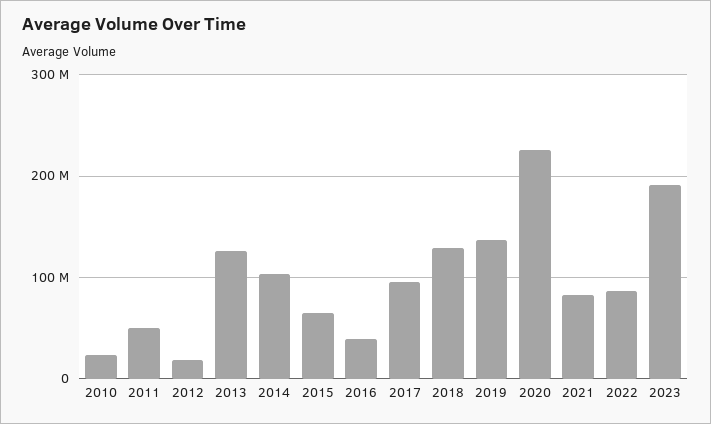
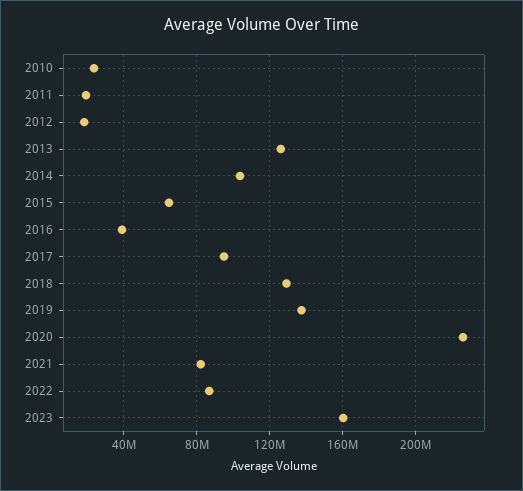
  {
    "2010": 25000000,
-   "2011": 50000000,
+   "2011": 20000000,
    "2012": 20000000,
    "2013": 125000000,
    "2014": 105000000,
    "2015": 65000000,
    "2016": 40000000,
    "2017": 95000000,
    "2018": 130000000,
    "2019": 135000000,
    "2020": 225000000,
    "2021": 80000000,
    "2022": 85000000,
-   "2023": 190000000
+   "2023": 160000000
  }

